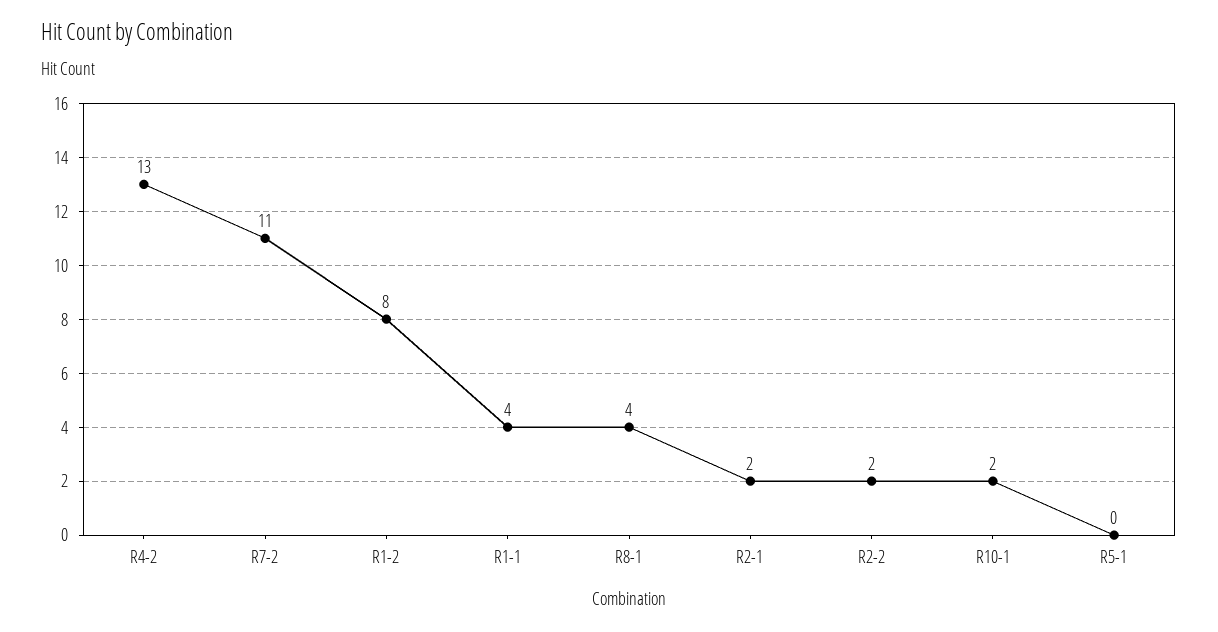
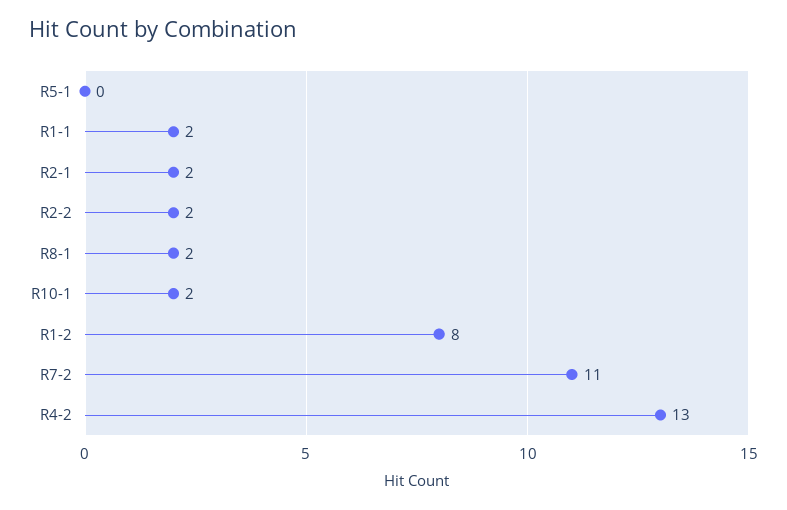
  {
    "R4-2": 13,
    "R7-2": 11,
    "R1-2": 8,
-   "R1-1": 4,
+   "R1-1": 2,
-   "R8-1": 4,
+   "R8-1": 2,
    "R2-1": 2,
    "R2-2": 2,
    "R10-1": 2,
    "R5-1": 0
  }

